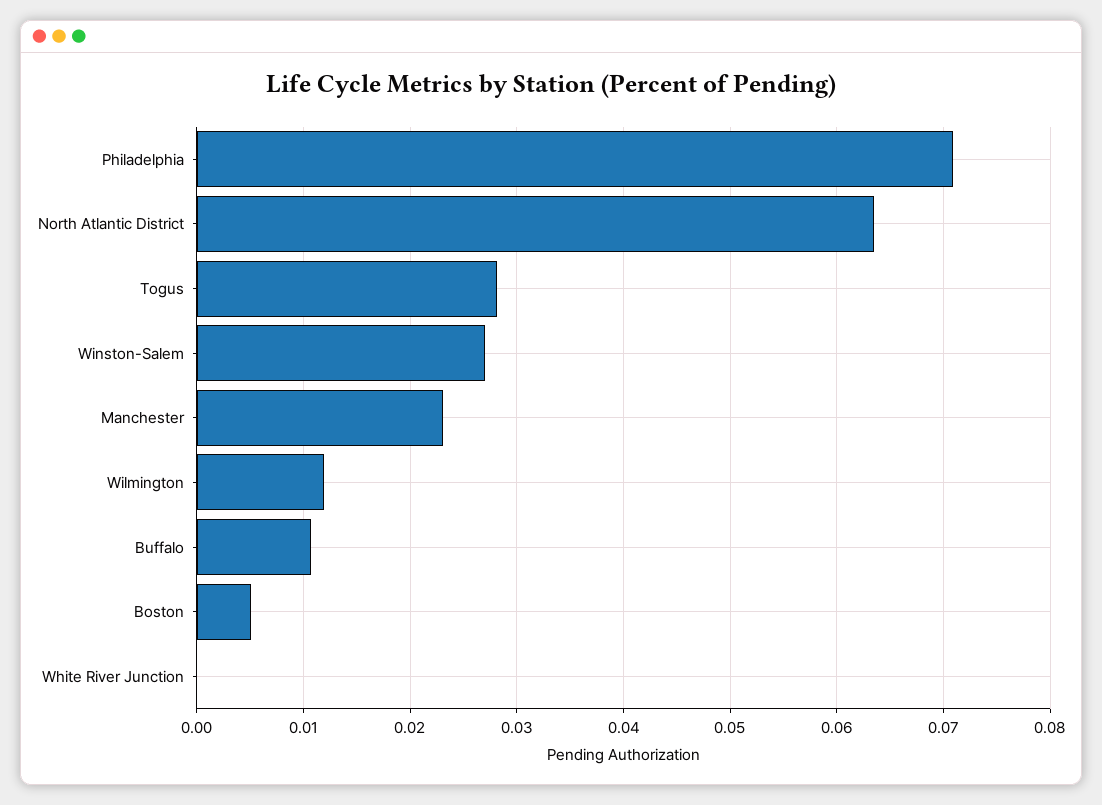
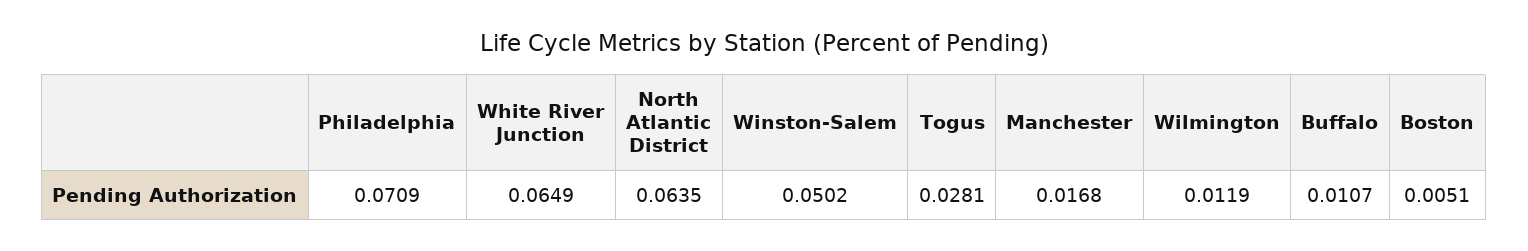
  {
    "Philadelphia": 0.0709,
    "North Atlantic District": 0.0635,
    "Togus": 0.0281,
-   "Winston-Salem": 0.027,
+   "Winston-Salem": 0.0502,
-   "Manchester": 0.023,
+   "Manchester": 0.0168,
    "Wilmington": 0.0119,
    "Buffalo": 0.0107,
    "Boston": 0.0051,
-   "White River Junction": 0
+   "White River Junction": 0.0649
  }

